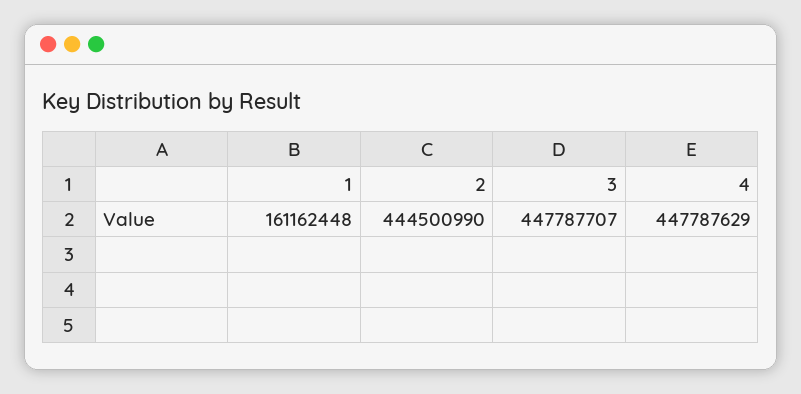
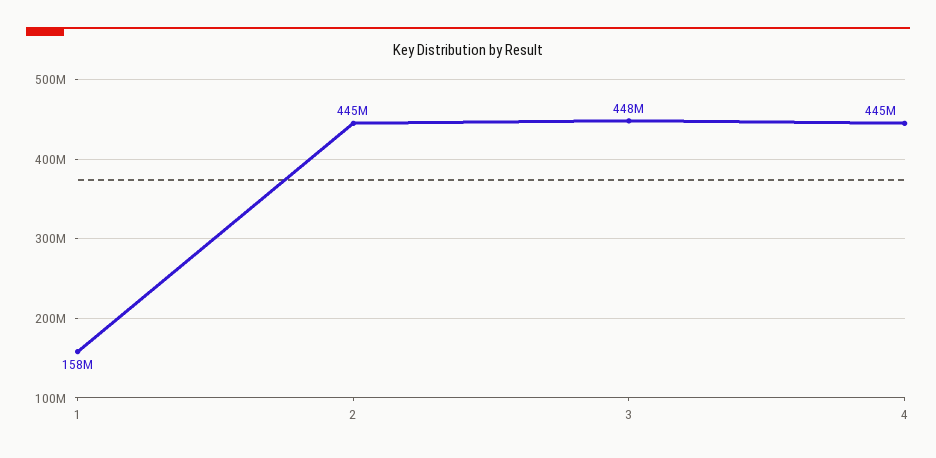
  {
-   "1": 161162448,
+   "1": 158000000,
    "2": 444500990,
    "3": 447787707,
-   "4": 447787629
+   "4": 445000000
  }

